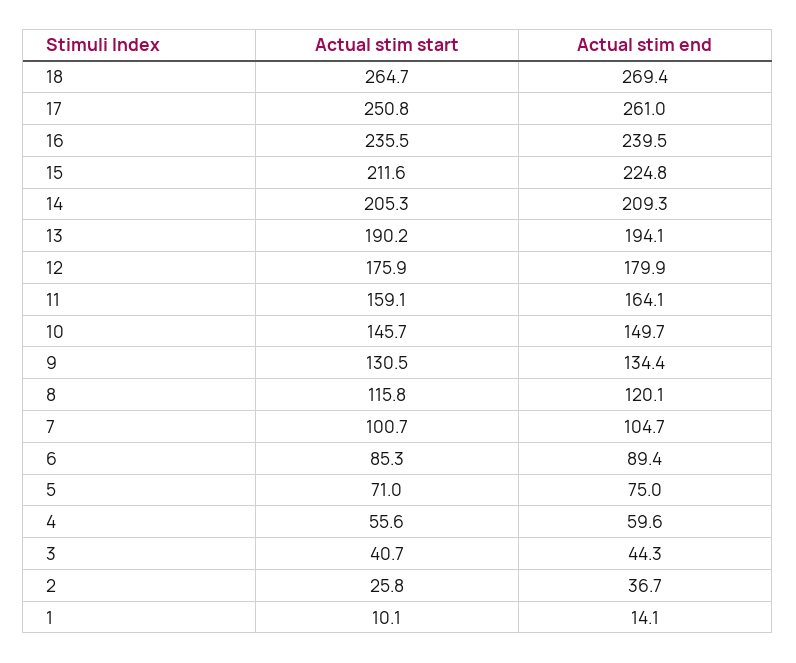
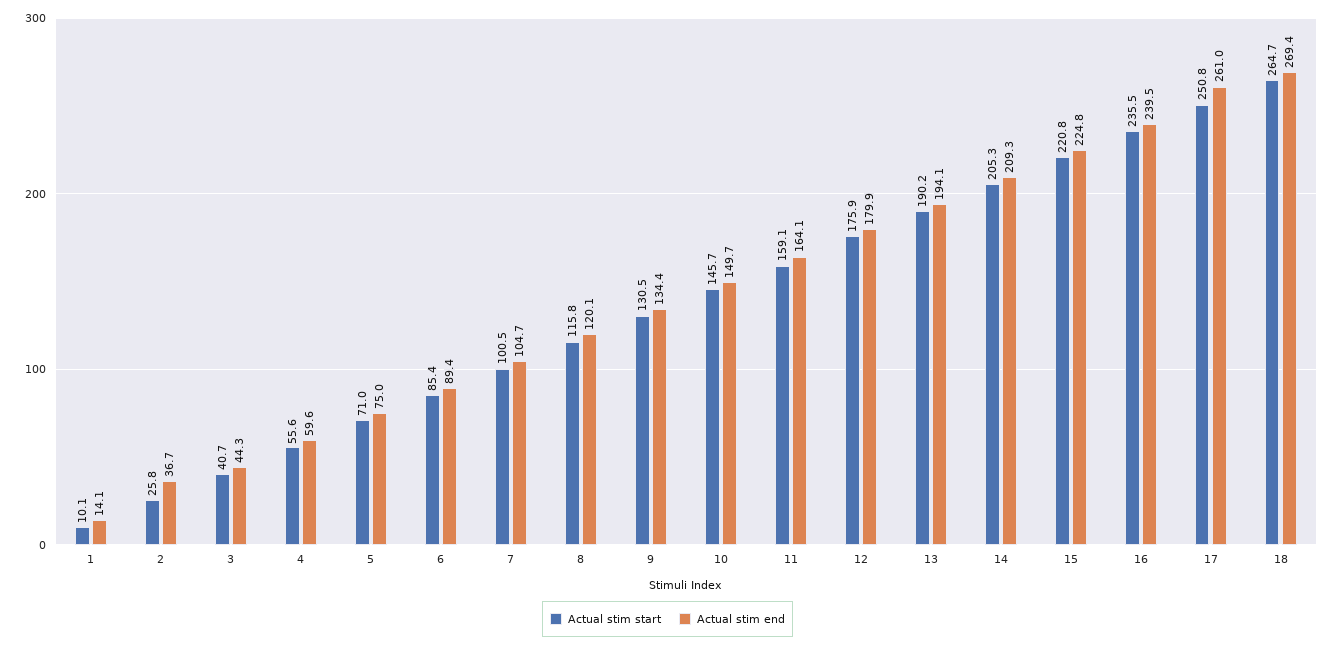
  {
    "Actual stim start": {
      "18": 264.7,
      "17": 250.8,
      "16": 235.5,
-     "15": 211.6,
+     "15": 220.8,
      "14": 205.3,
      "13": 190.2,
      "12": 175.9,
      "11": 159.1,
      "10": 145.7,
      "9": 130.5,
      "8": 115.8,
-     "7": 100.7,
+     "7": 100.5,
-     "6": 85.3,
+     "6": 85.4,
      "5": 71,
      "4": 55.6,
      "3": 40.7,
      "2": 25.8,
      "1": 10.1
    },
    "Actual stim end": {
      "18": 269.4,
      "17": 261,
      "16": 239.5,
      "15": 224.8,
      "14": 209.3,
      "13": 194.1,
      "12": 179.9,
      "11": 164.1,
      "10": 149.7,
      "9": 134.4,
      "8": 120.1,
      "7": 104.7,
      "6": 89.4,
      "5": 75,
      "4": 59.6,
      "3": 44.3,
      "2": 36.7,
      "1": 14.1
    }
  }

